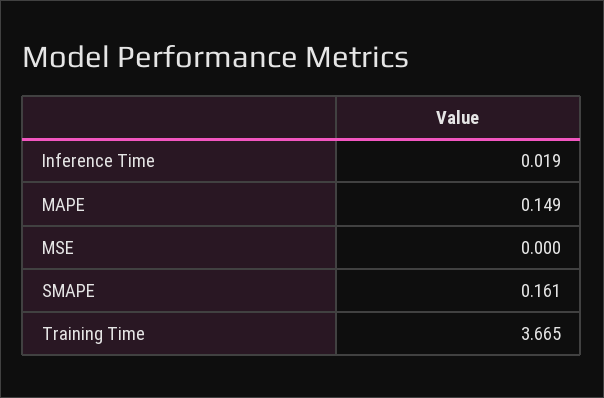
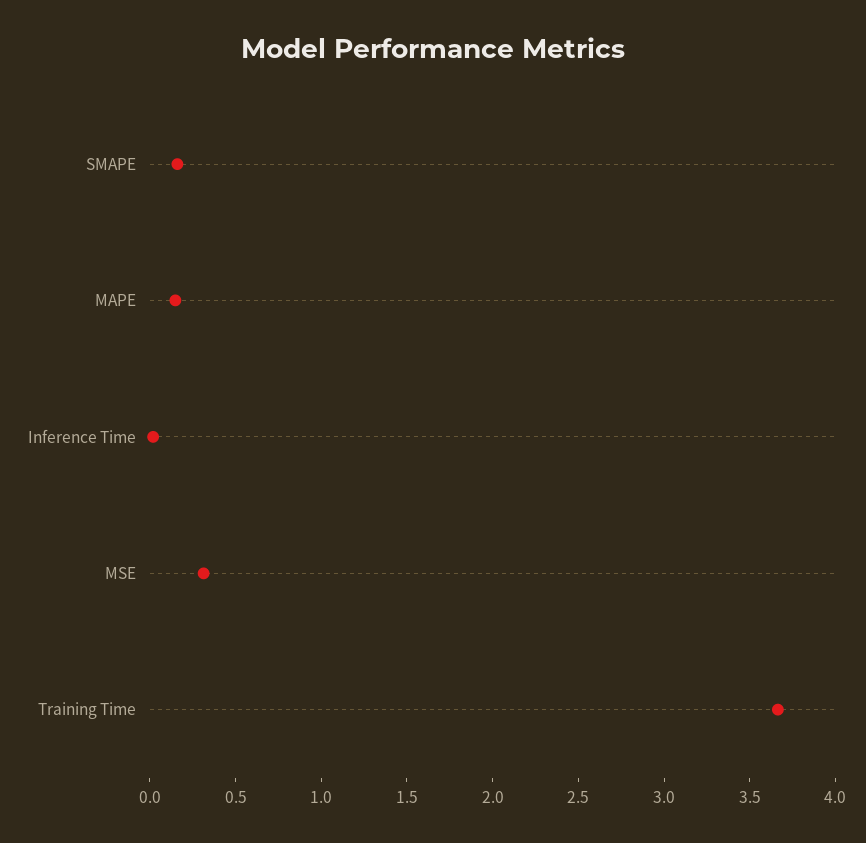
  {
    "Inference Time": 0.019,
    "MAPE": 0.149,
-   "MSE": 0,
+   "MSE": 0.3,
    "SMAPE": 0.161,
    "Training Time": 3.665
  }

